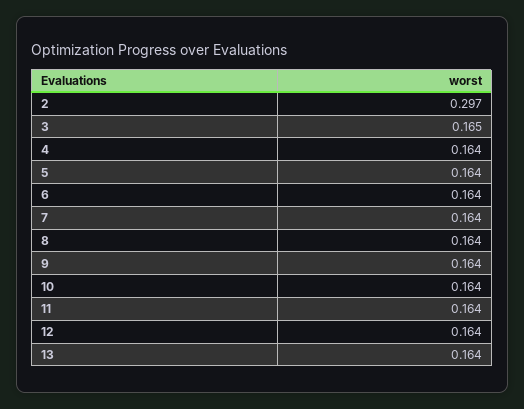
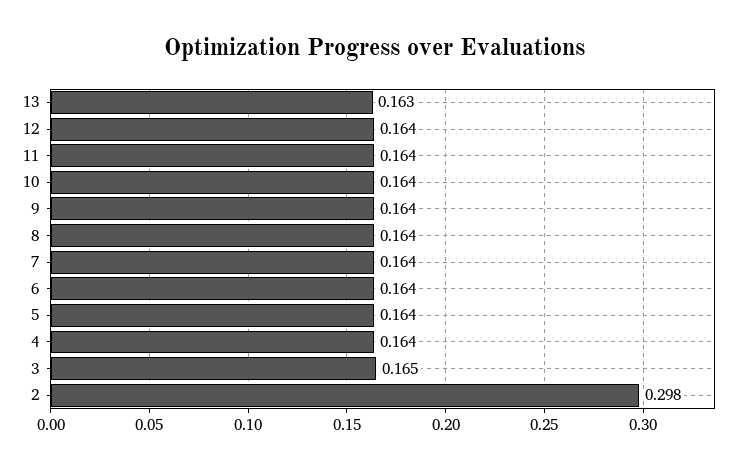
  {
-   "2": 0.297,
+   "2": 0.298,
    "3": 0.165,
    "4": 0.164,
    "5": 0.164,
    "6": 0.164,
    "7": 0.164,
    "8": 0.164,
    "9": 0.164,
    "10": 0.164,
    "11": 0.164,
    "12": 0.164,
-   "13": 0.164
+   "13": 0.163
  }

